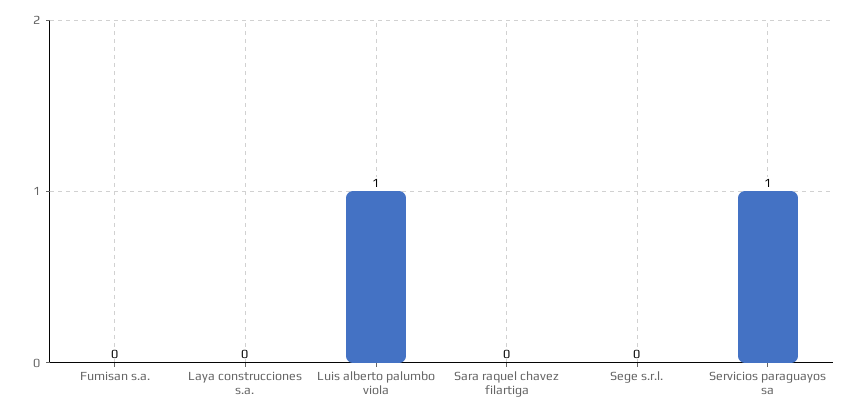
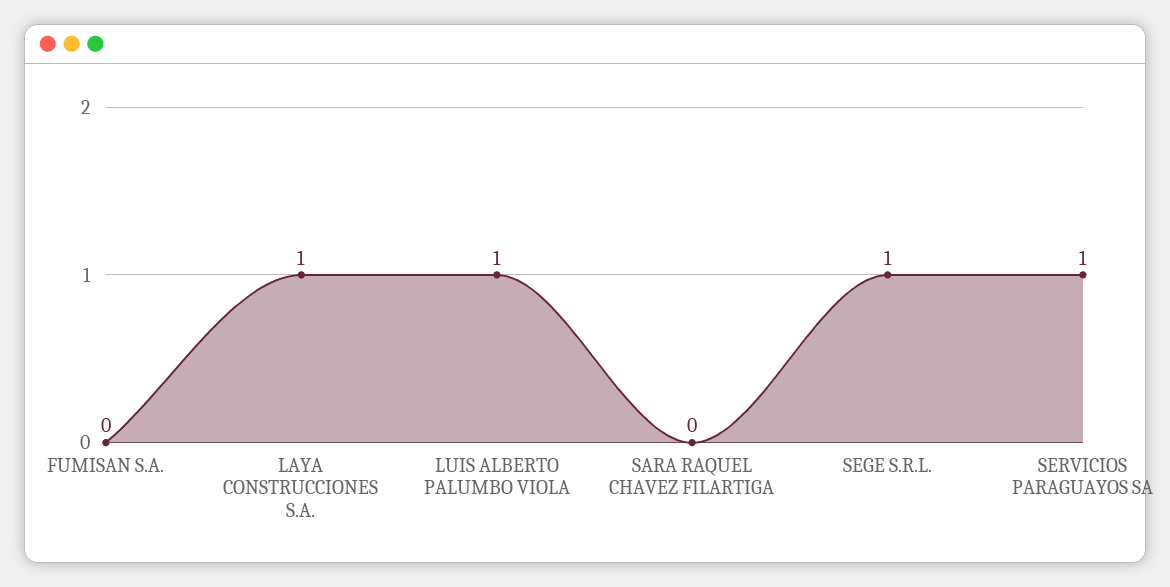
  {
    "Fumisan s.a.": 0,
-   "Laya construcciones s.a.": 0,
+   "Laya construcciones s.a.": 1,
    "Luis alberto palumbo viola": 1,
    "Sara raquel chavez filartiga": 0,
-   "Sege s.r.l.": 0,
+   "Sege s.r.l.": 1,
    "Servicios paraguayos sa": 1
  }

